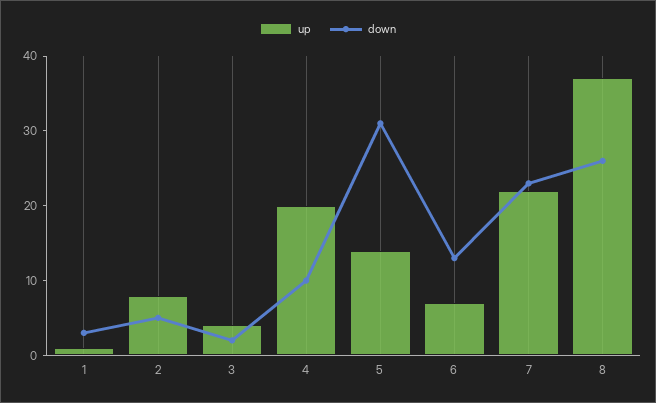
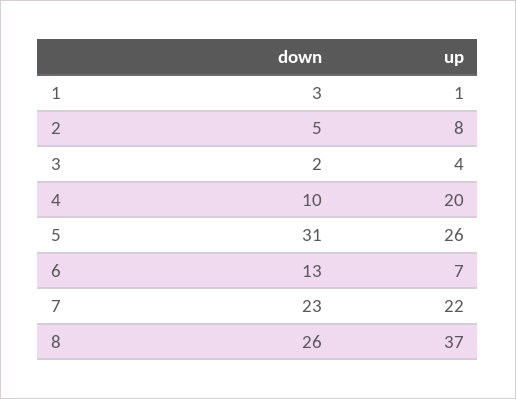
  {
    "up": {
      "1": 1,
      "2": 8,
      "3": 4,
      "4": 20,
-     "5": 15,
+     "5": 26,
      "6": 7,
      "7": 22,
      "8": 37
    },
    "down": {
      "1": 3,
      "2": 5,
      "3": 2,
      "4": 10,
      "5": 31,
      "6": 13,
      "7": 23,
      "8": 26
    }
  }

